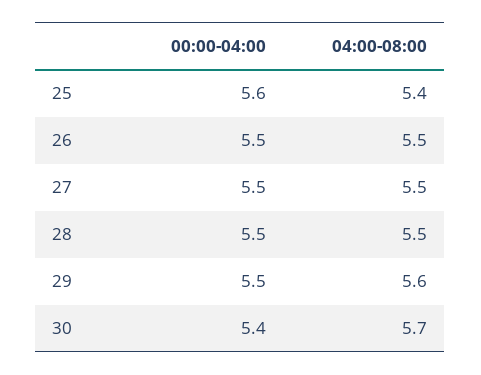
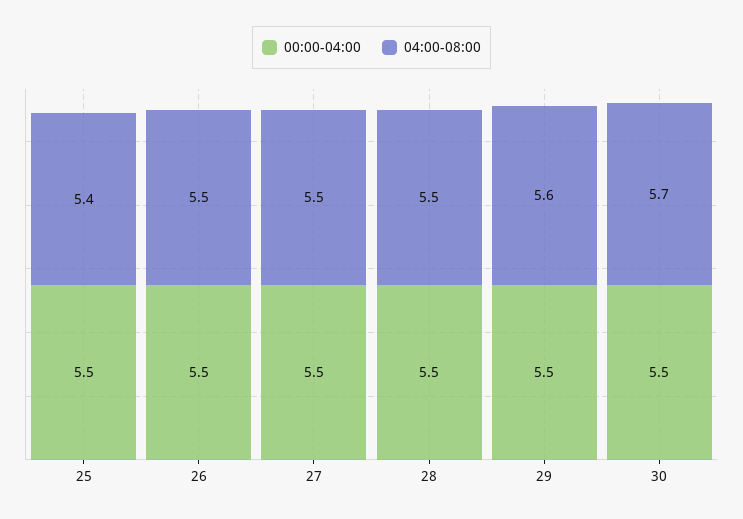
  {
    "00:00-04:00": {
-     "25": 5.6,
+     "25": 5.5,
      "26": 5.5,
      "27": 5.5,
      "28": 5.5,
      "29": 5.5,
-     "30": 5.4
+     "30": 5.5
    },
    "04:00-08:00": {
      "25": 5.4,
      "26": 5.5,
      "27": 5.5,
      "28": 5.5,
      "29": 5.6,
      "30": 5.7
    }
  }

